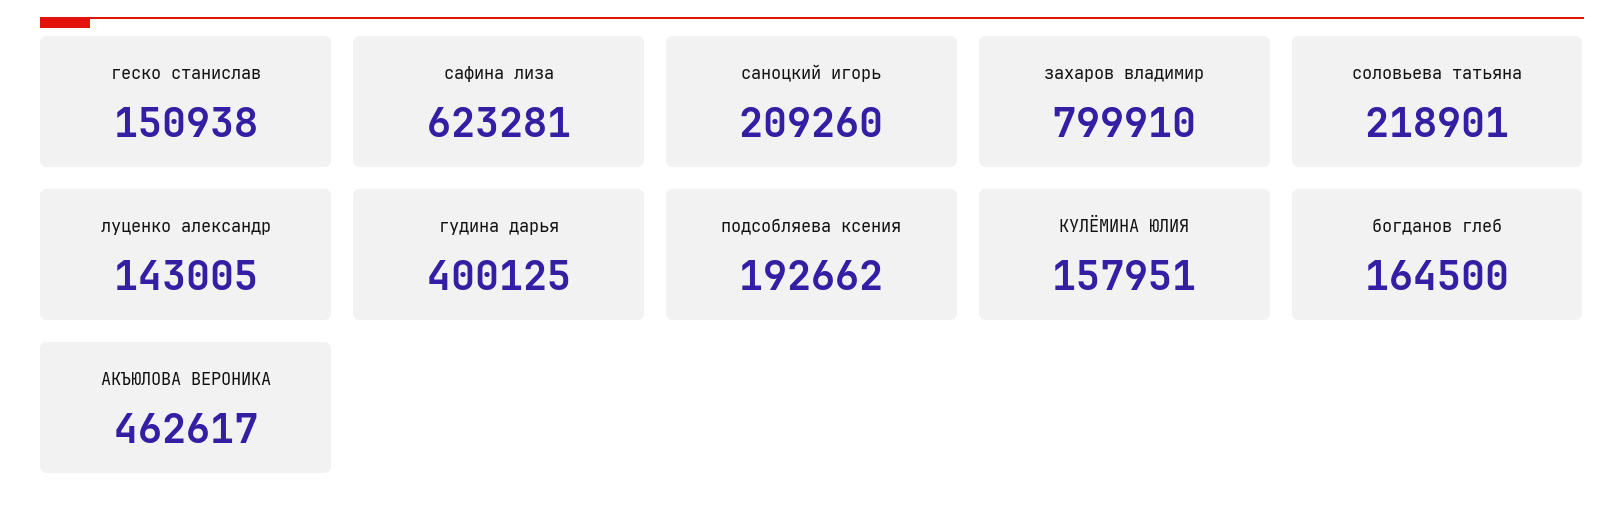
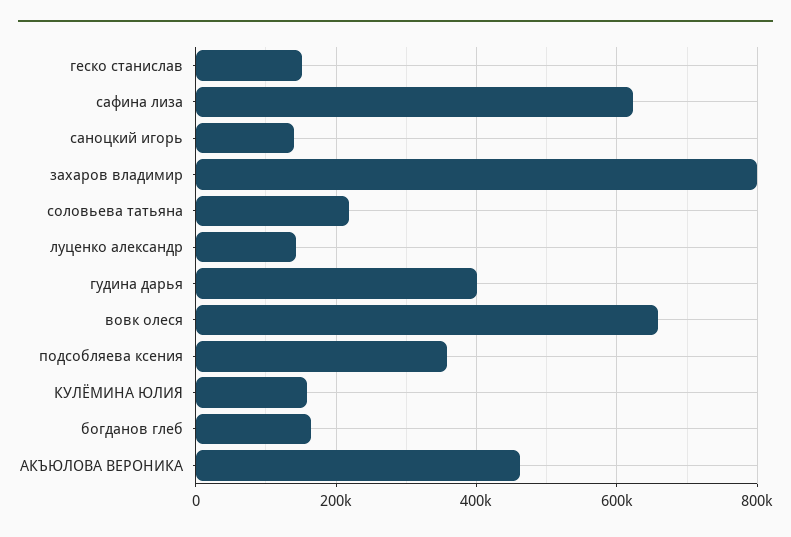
  {
    "геско станислав": 150938,
    "сафина лиза": 623281,
-   "саноцкий игорь": 209260,
+   "саноцкий игорь": 140000,
    "захаров владимир": 799910,
    "соловьева татьяна": 218901,
    "луценко александр": 143005,
    "гудина дарья": 400125,
-   "подсобляева ксения": 192662,
+   "подсобляева ксения": 360000,
    "КУЛЁМИНА ЮЛИЯ": 157951,
    "богданов глеб": 164500,
-   "АКЪЮЛОВА ВЕРОНИКА": 462617
+   "АКЪЮЛОВА ВЕРОНИКА": 462617,
+   "вовк олеся": 660000
  }

